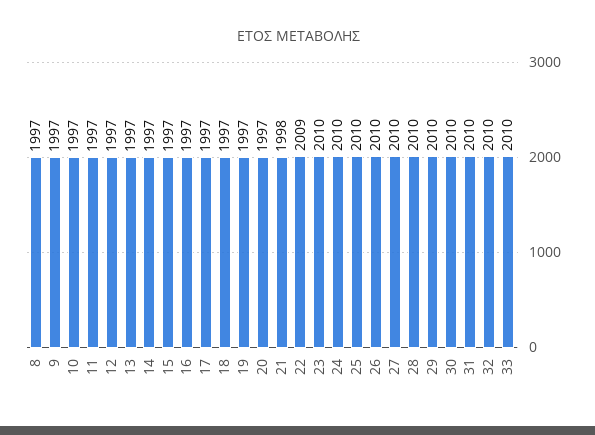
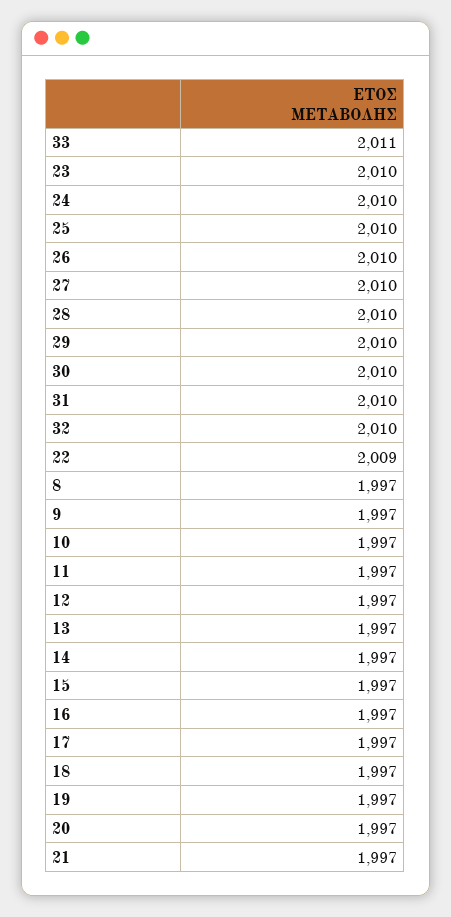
  {
    "8": 1997,
    "9": 1997,
    "10": 1997,
    "11": 1997,
    "12": 1997,
    "13": 1997,
    "14": 1997,
    "15": 1997,
    "16": 1997,
    "17": 1997,
    "18": 1997,
    "19": 1997,
    "20": 1997,
-   "21": 1998,
+   "21": 1997,
    "22": 2009,
    "23": 2010,
    "24": 2010,
    "25": 2010,
    "26": 2010,
    "27": 2010,
    "28": 2010,
    "29": 2010,
    "30": 2010,
    "31": 2010,
    "32": 2010,
-   "33": 2010
+   "33": 2011
  }

